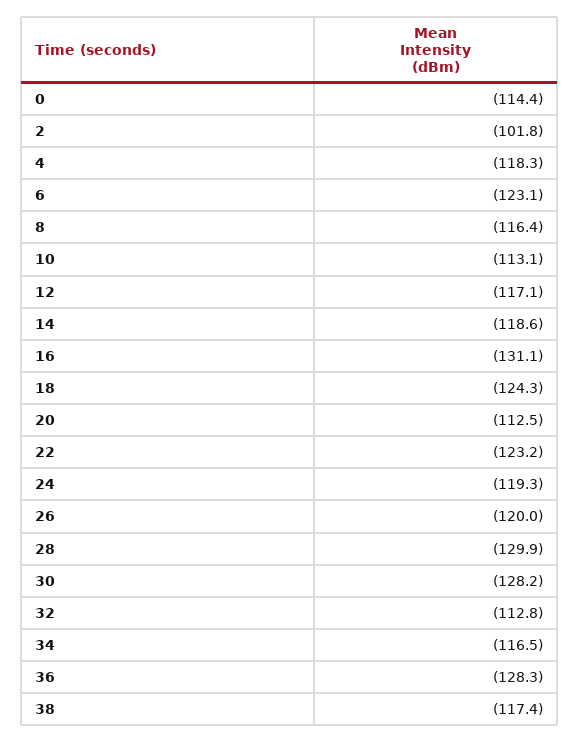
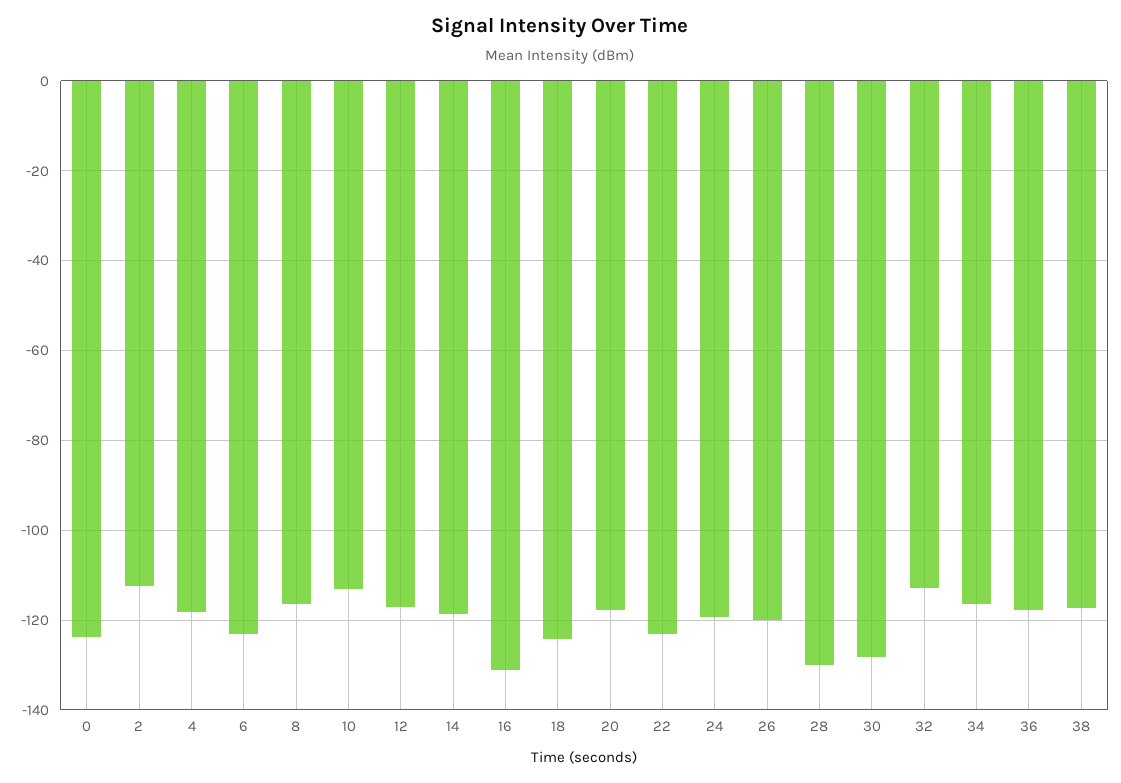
  {
-   "0": -114.4,
+   "0": -124,
-   "2": -101.8,
+   "2": -112,
    "4": -118.3,
    "6": -123.1,
    "8": -116.4,
    "10": -113.1,
    "12": -117.1,
    "14": -118.6,
    "16": -131.1,
    "18": -124.3,
-   "20": -112.5,
+   "20": -118,
    "22": -123.2,
    "24": -119.3,
    "26": -120,
    "28": -129.9,
    "30": -128.2,
    "32": -112.8,
    "34": -116.5,
-   "36": -128.3,
+   "36": -118,
    "38": -117.4
  }

